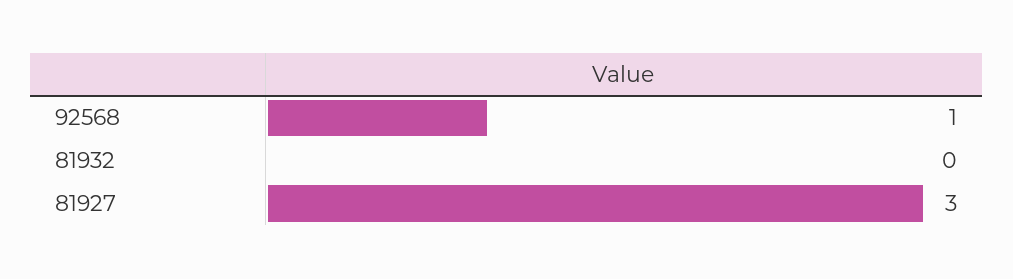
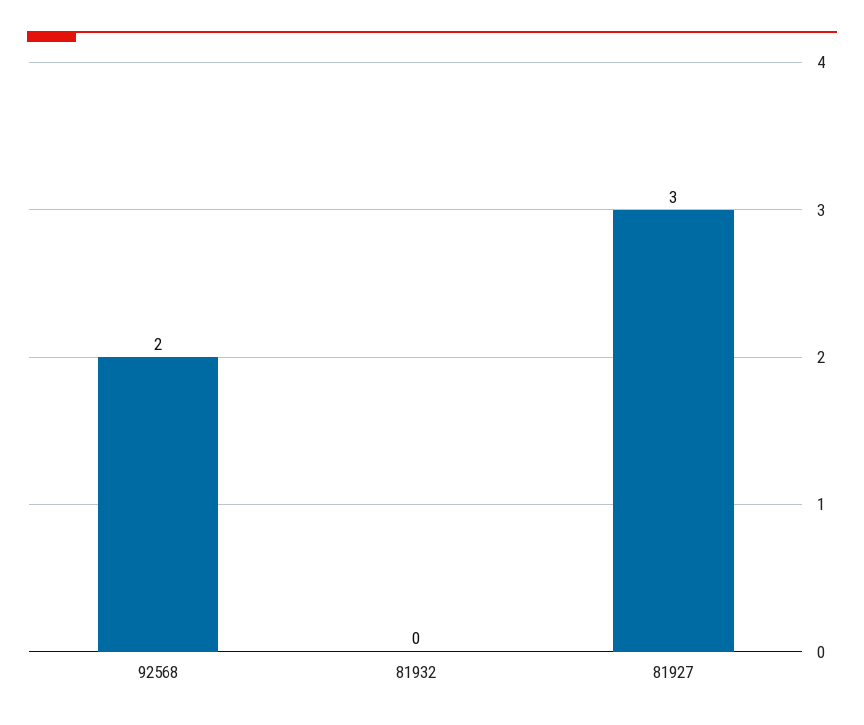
  {
-   "92568": 1,
+   "92568": 2,
    "81932": 0,
    "81927": 3
  }

